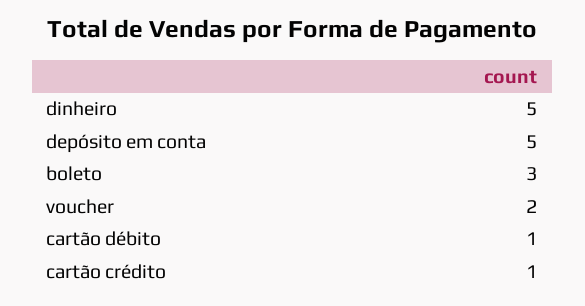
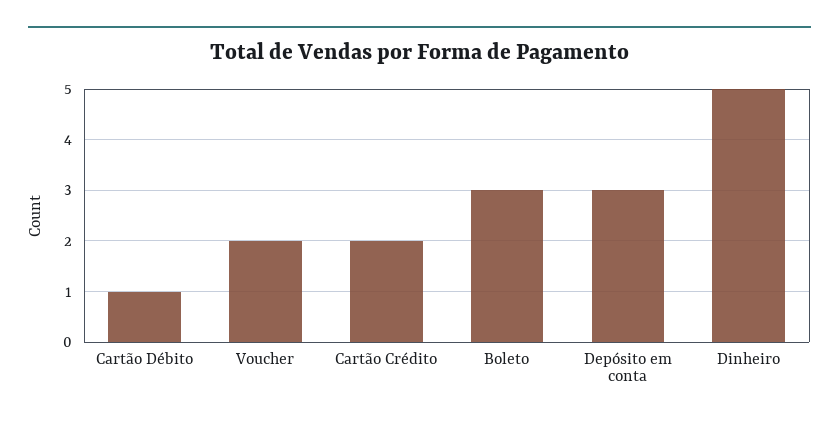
  {
    "dinheiro": 5,
-   "depósito em conta": 5,
+   "depósito em conta": 3,
    "boleto": 3,
    "voucher": 2,
    "cartão débito": 1,
-   "cartão crédito": 1
+   "cartão crédito": 2
  }

